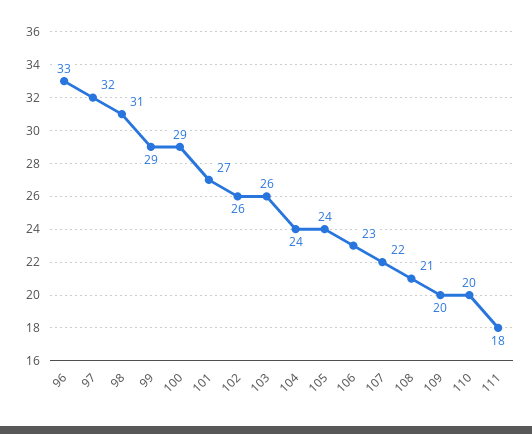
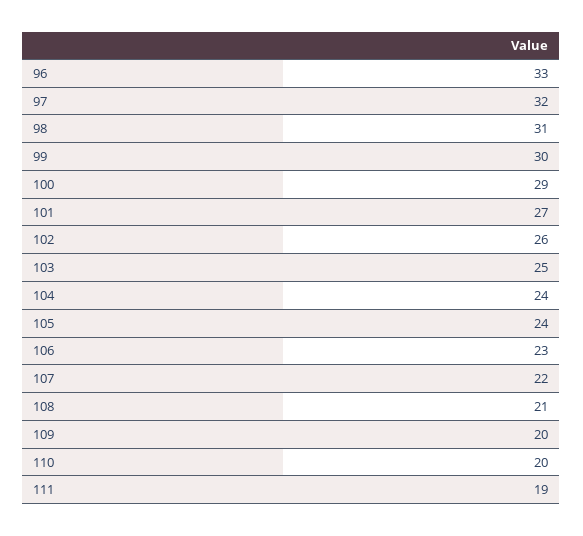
  {
    "96": 33,
    "97": 32,
    "98": 31,
-   "99": 29,
+   "99": 30,
    "100": 29,
    "101": 27,
    "102": 26,
-   "103": 26,
+   "103": 25,
    "104": 24,
    "105": 24,
    "106": 23,
    "107": 22,
    "108": 21,
    "109": 20,
    "110": 20,
-   "111": 18
+   "111": 19
  }

